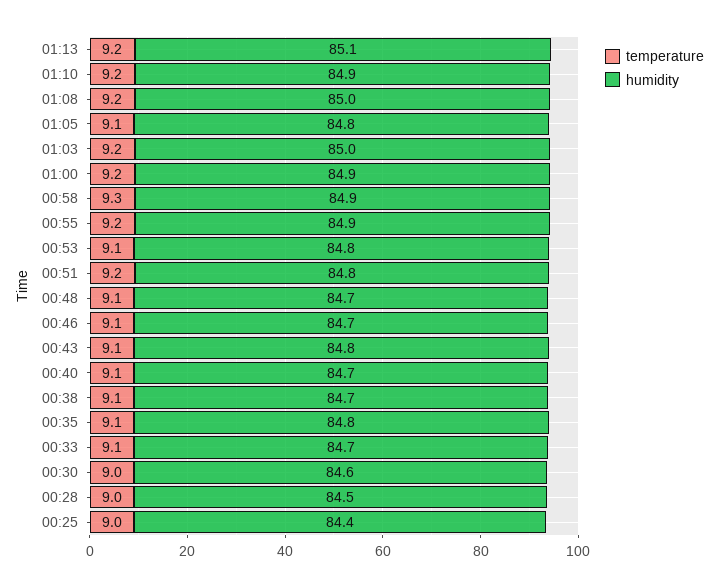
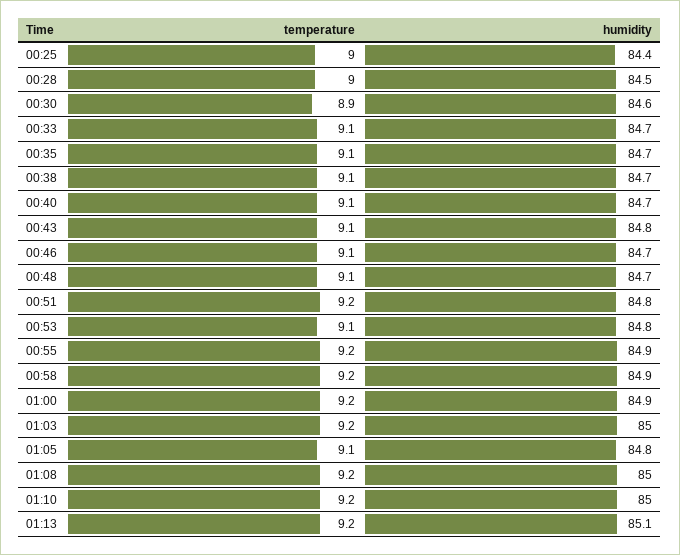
  {
    "temperature": {
      "01:13": 9.2,
      "01:10": 9.2,
      "01:08": 9.2,
      "01:05": 9.1,
      "01:03": 9.2,
      "01:00": 9.2,
-     "00:58": 9.3,
+     "00:58": 9.2,
      "00:55": 9.2,
      "00:53": 9.1,
      "00:51": 9.2,
      "00:48": 9.1,
      "00:46": 9.1,
      "00:43": 9.1,
      "00:40": 9.1,
      "00:38": 9.1,
      "00:35": 9.1,
      "00:33": 9.1,
-     "00:30": 9,
+     "00:30": 8.9,
      "00:28": 9,
      "00:25": 9
    },
    "humidity": {
      "01:13": 85.1,
-     "01:10": 84.9,
+     "01:10": 85,
      "01:08": 85,
      "01:05": 84.8,
      "01:03": 85,
      "01:00": 84.9,
      "00:58": 84.9,
      "00:55": 84.9,
      "00:53": 84.8,
      "00:51": 84.8,
      "00:48": 84.7,
      "00:46": 84.7,
      "00:43": 84.8,
      "00:40": 84.7,
      "00:38": 84.7,
-     "00:35": 84.8,
+     "00:35": 84.7,
      "00:33": 84.7,
      "00:30": 84.6,
      "00:28": 84.5,
      "00:25": 84.4
    }
  }

